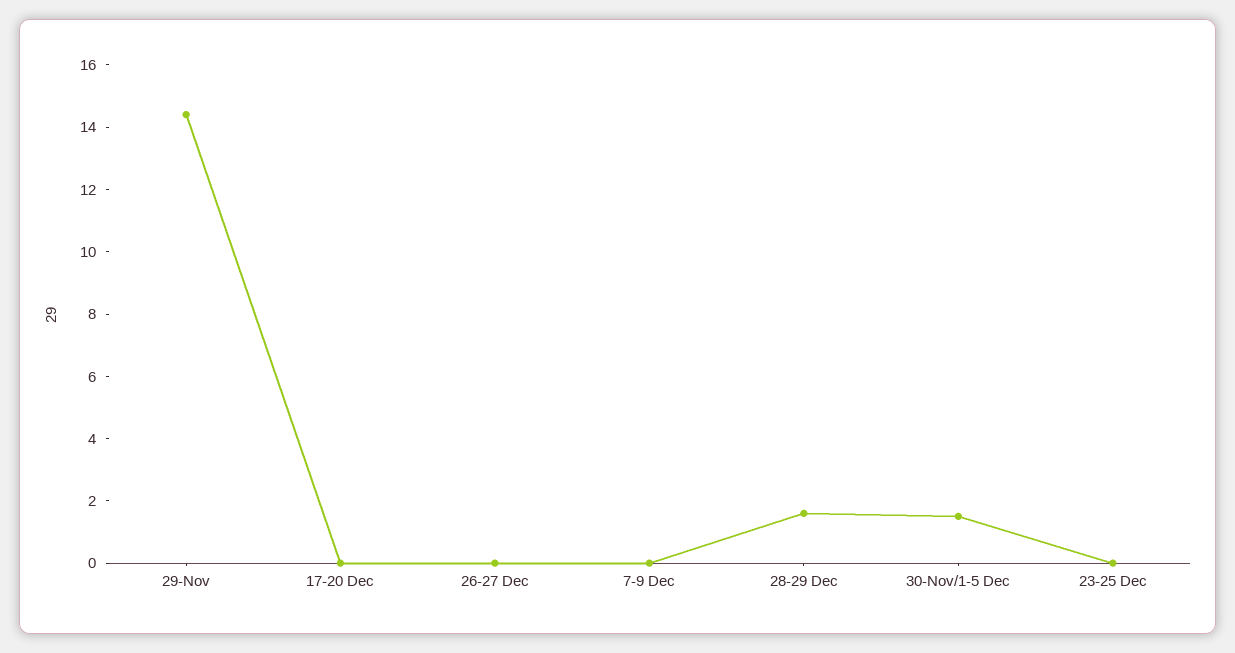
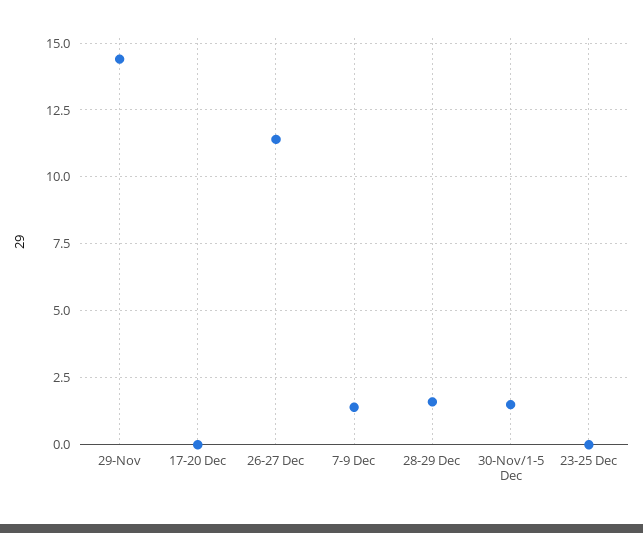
  {
    "29-Nov": 14.5,
    "17-20 Dec": 0,
-   "26-27 Dec": 0,
+   "26-27 Dec": 11.5,
-   "7-9 Dec": 0,
+   "7-9 Dec": 1.5,
    "28-29 Dec": 1.5,
    "30-Nov/1-5 Dec": 1.5,
    "23-25 Dec": 0
  }

